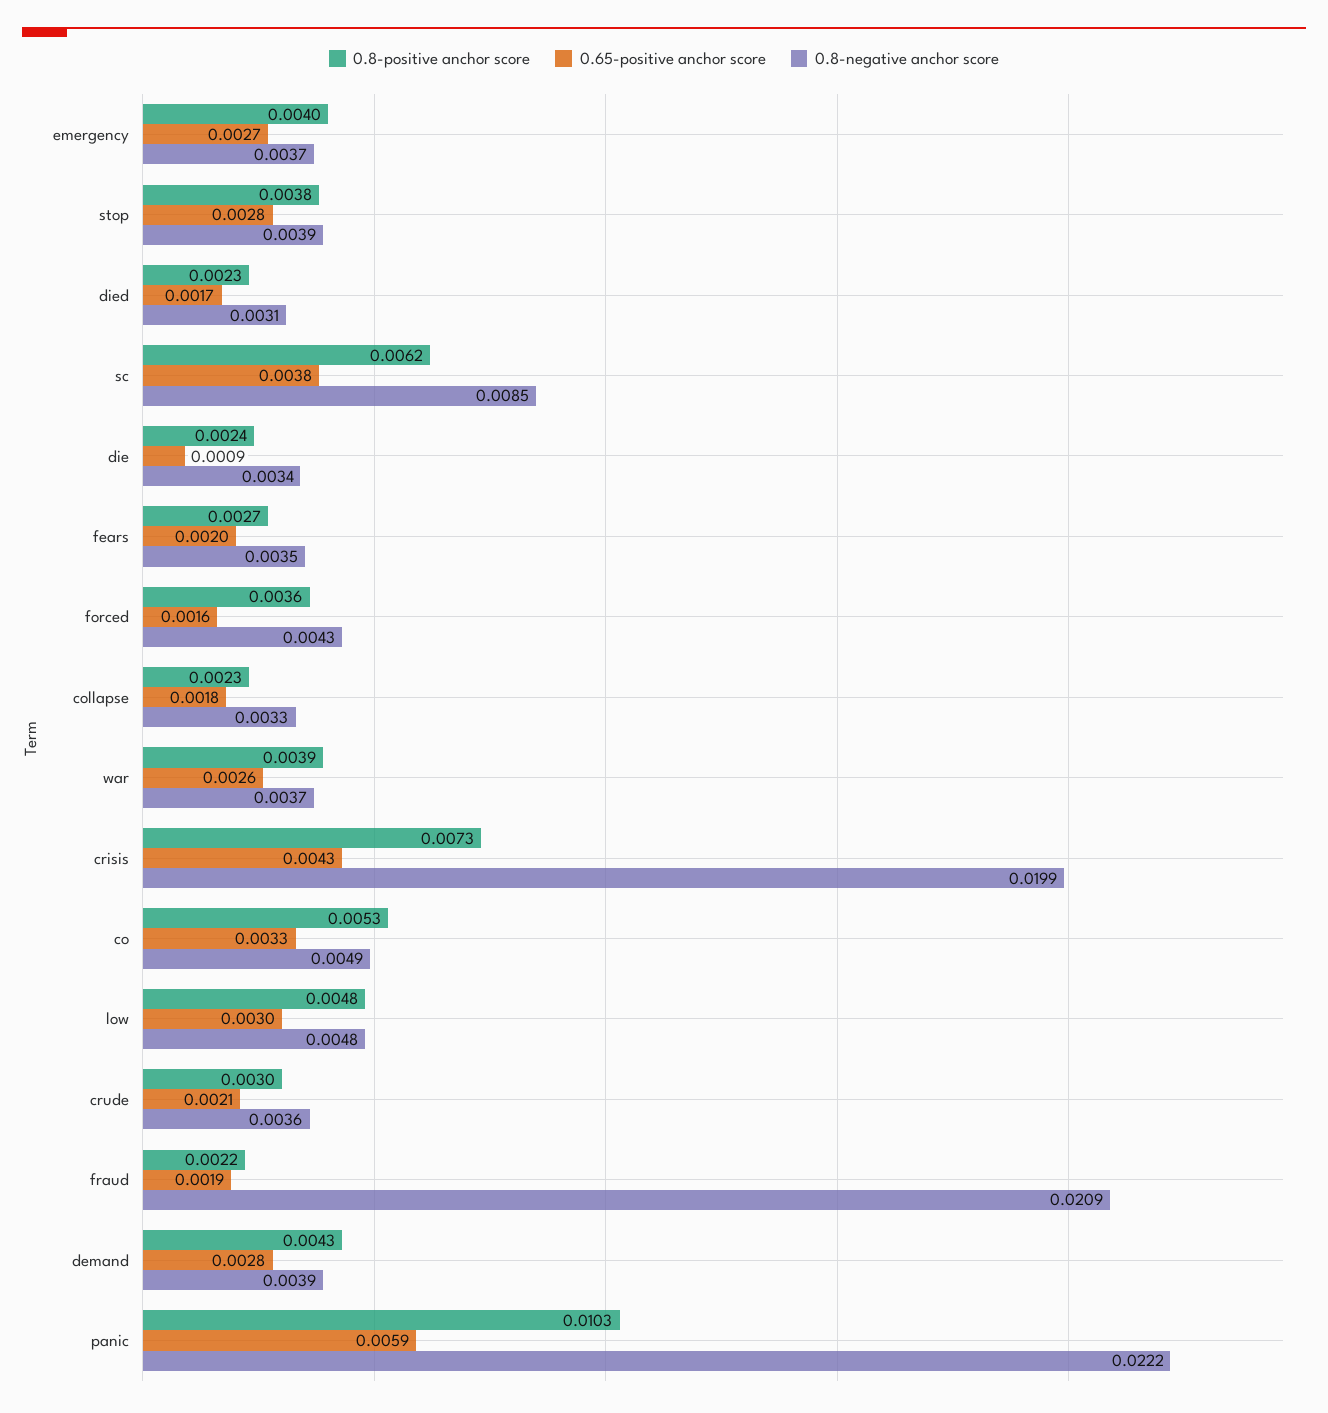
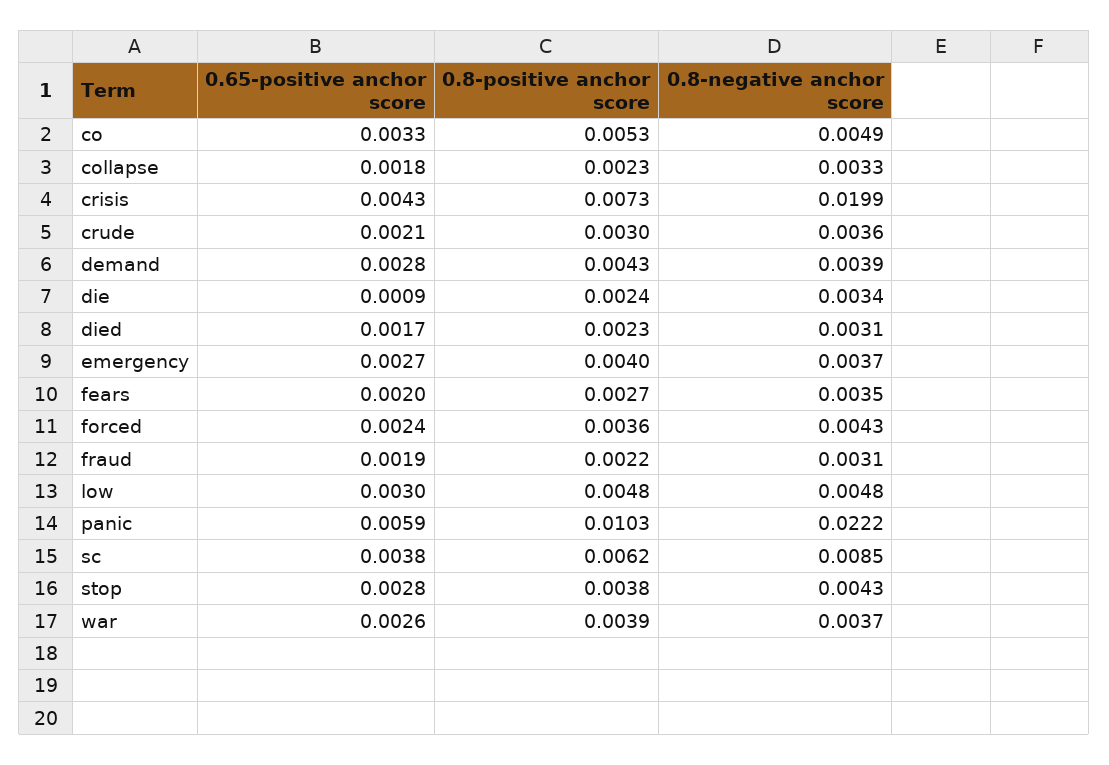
  {
    "0.8-positive anchor score": {
      "emergency": 0.004,
      "stop": 0.0038,
      "died": 0.0023,
      "sc": 0.0062,
      "die": 0.0024,
      "fears": 0.0027,
      "forced": 0.0036,
      "collapse": 0.0023,
      "war": 0.0039,
      "crisis": 0.0073,
      "co": 0.0053,
      "low": 0.0048,
      "crude": 0.003,
      "fraud": 0.0022,
      "demand": 0.0043,
      "panic": 0.0103
    },
    "0.65-positive anchor score": {
      "emergency": 0.0027,
      "stop": 0.0028,
      "died": 0.0017,
      "sc": 0.0038,
      "die": 0.0009,
      "fears": 0.002,
-     "forced": 0.0016,
+     "forced": 0.0024,
      "collapse": 0.0018,
      "war": 0.0026,
      "crisis": 0.0043,
      "co": 0.0033,
      "low": 0.003,
      "crude": 0.0021,
      "fraud": 0.0019,
      "demand": 0.0028,
      "panic": 0.0059
    },
    "0.8-negative anchor score": {
      "emergency": 0.0037,
-     "stop": 0.0039,
+     "stop": 0.0043,
      "died": 0.0031,
      "sc": 0.0085,
      "die": 0.0034,
      "fears": 0.0035,
      "forced": 0.0043,
      "collapse": 0.0033,
      "war": 0.0037,
      "crisis": 0.0199,
      "co": 0.0049,
      "low": 0.0048,
      "crude": 0.0036,
-     "fraud": 0.0209,
+     "fraud": 0.0031,
      "demand": 0.0039,
      "panic": 0.0222
    }
  }

